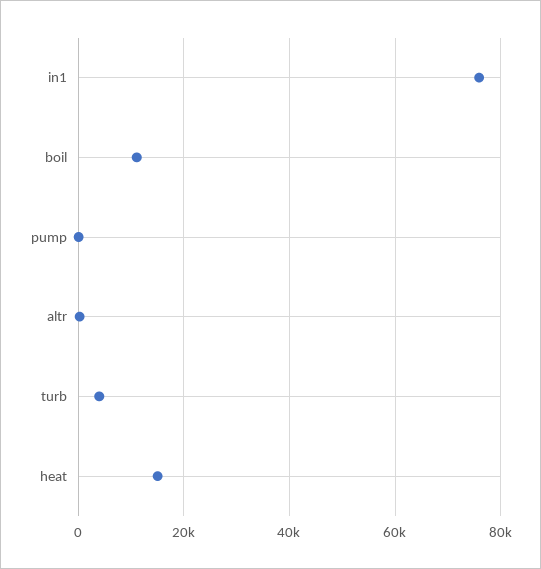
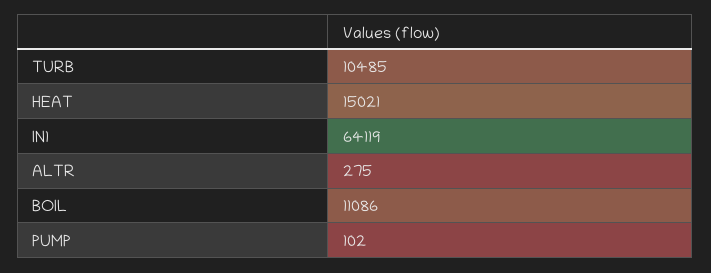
  {
-   "in1": 76000,
+   "in1": 64119,
    "boil": 11086,
    "pump": 102,
    "altr": 275,
-   "turb": 4000,
+   "turb": 10485,
    "heat": 15021
  }

